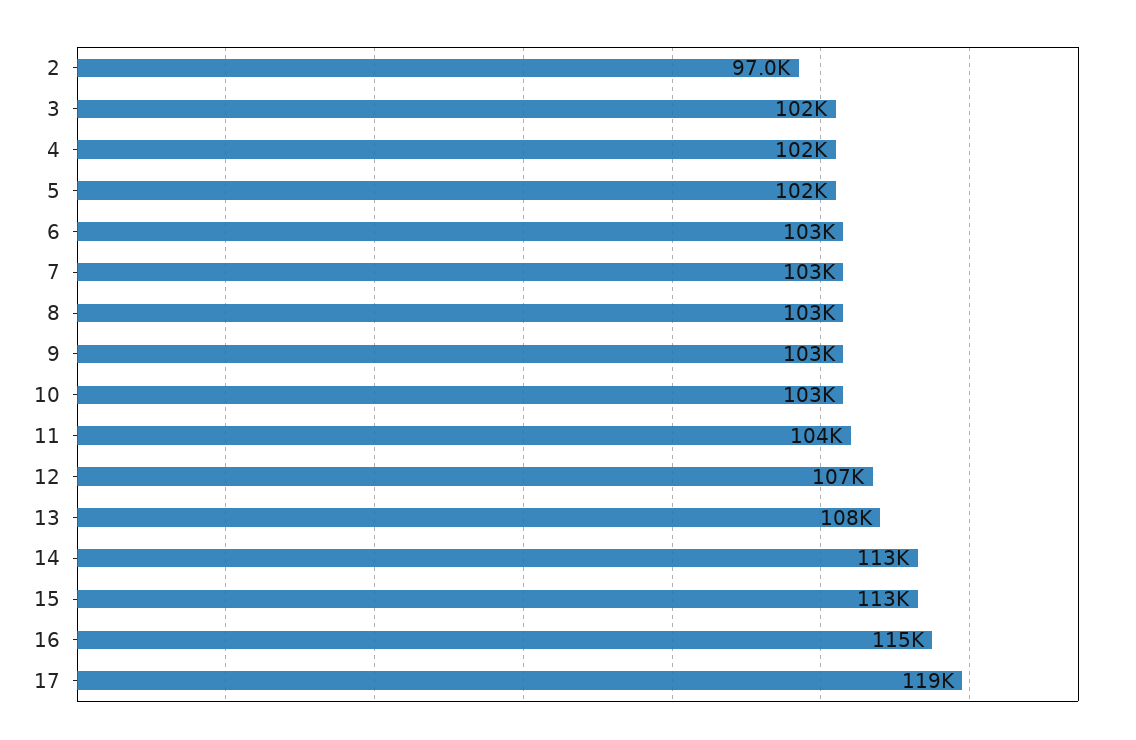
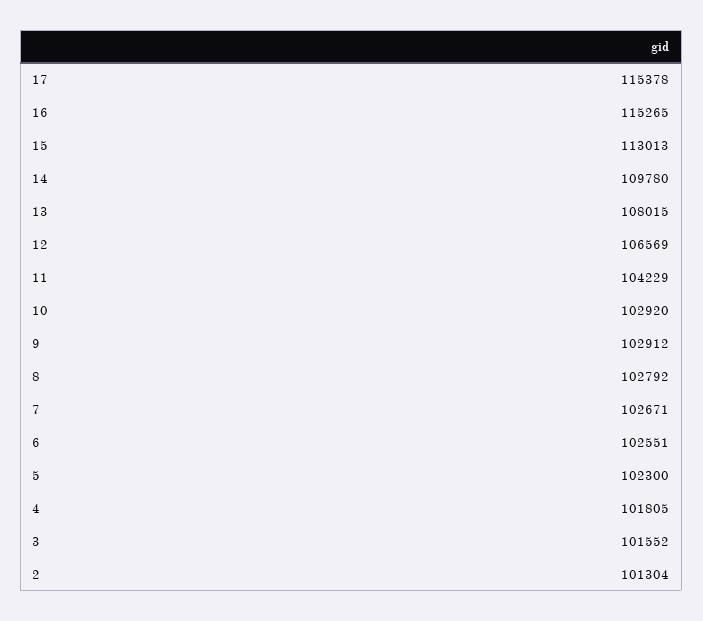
  {
-   "2": 97000,
+   "2": 101304,
    "3": 101552,
    "4": 101805,
    "5": 102300,
    "6": 102551,
    "7": 102671,
    "8": 102792,
    "9": 102912,
    "10": 102920,
    "11": 104229,
    "12": 106569,
    "13": 108015,
-   "14": 113000,
+   "14": 109780,
    "15": 113013,
    "16": 115265,
-   "17": 119000
+   "17": 115378
  }

